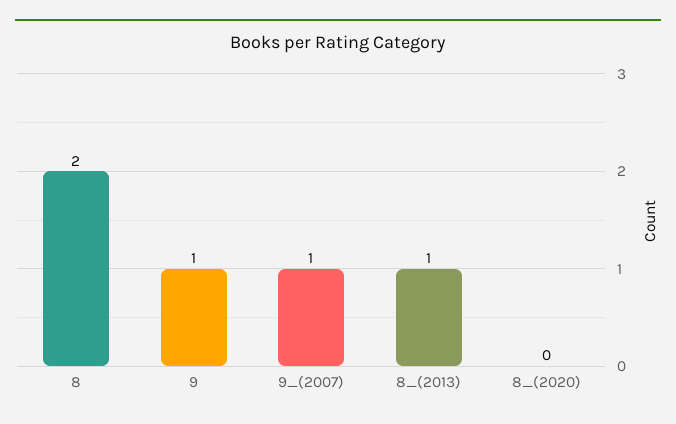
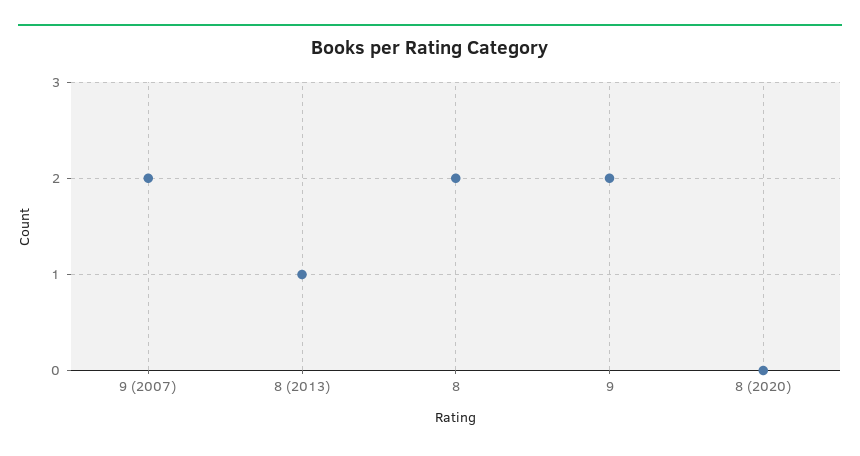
  {
    "8": 2,
-   "9": 1,
+   "9": 2,
-   "9_(2007)": 1,
+   "9_(2007)": 2,
    "8_(2013)": 1,
    "8_(2020)": 0
  }

